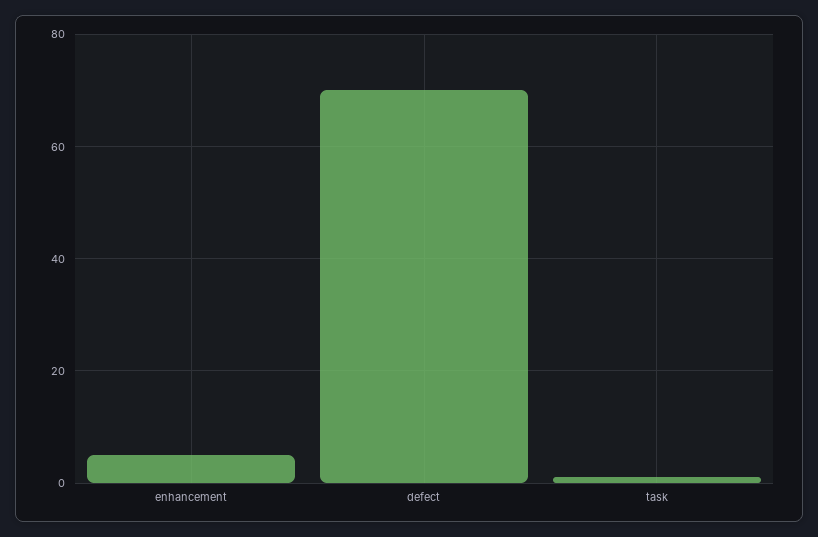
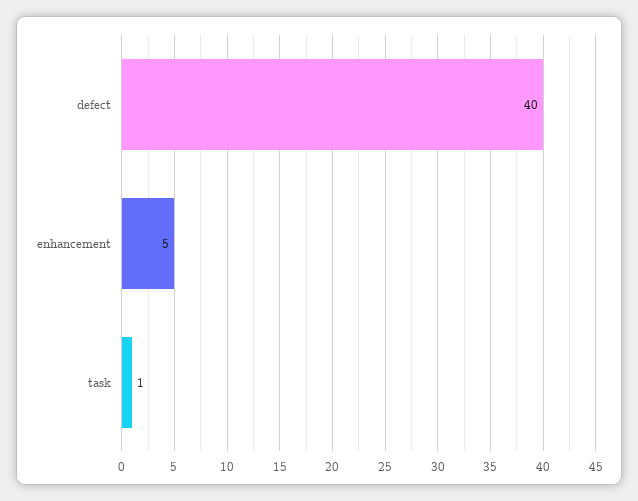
  {
    "enhancement": 5,
-   "defect": 70,
+   "defect": 40,
    "task": 1
  }

